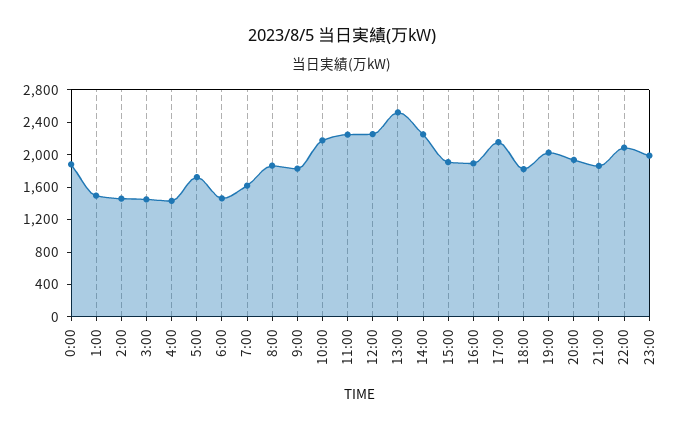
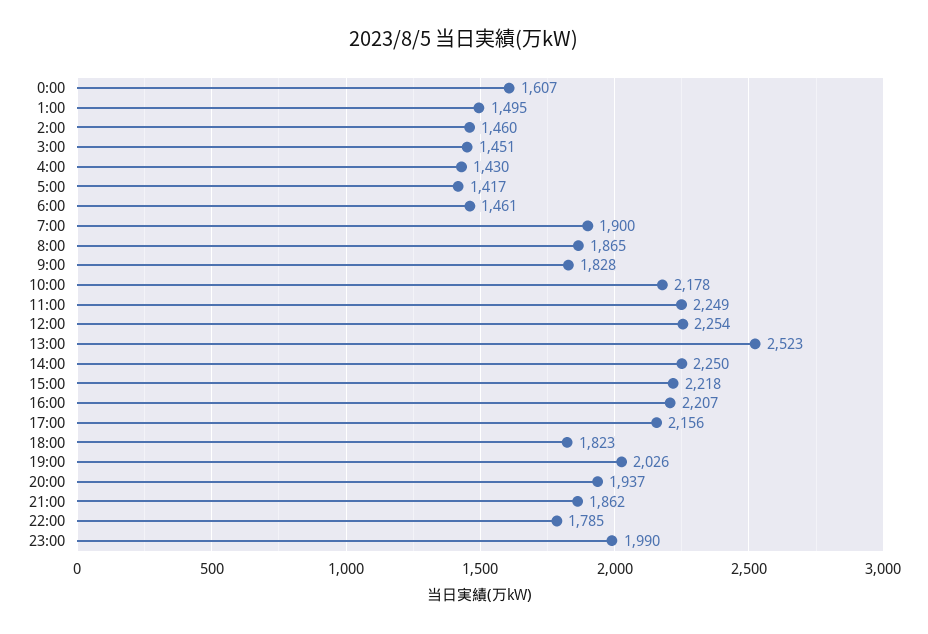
  {
-   "0:00": 1900,
+   "0:00": 1607,
    "1:00": 1495,
    "2:00": 1460,
    "3:00": 1451,
    "4:00": 1430,
-   "5:00": 1700,
+   "5:00": 1417,
    "6:00": 1461,
-   "7:00": 1600,
+   "7:00": 1900,
    "8:00": 1865,
    "9:00": 1828,
    "10:00": 2178,
    "11:00": 2249,
    "12:00": 2254,
    "13:00": 2523,
    "14:00": 2250,
-   "15:00": 1900,
+   "15:00": 2218,
-   "16:00": 1900,
+   "16:00": 2207,
    "17:00": 2156,
    "18:00": 1823,
    "19:00": 2026,
    "20:00": 1937,
    "21:00": 1862,
-   "22:00": 2100,
+   "22:00": 1785,
    "23:00": 1990
  }

